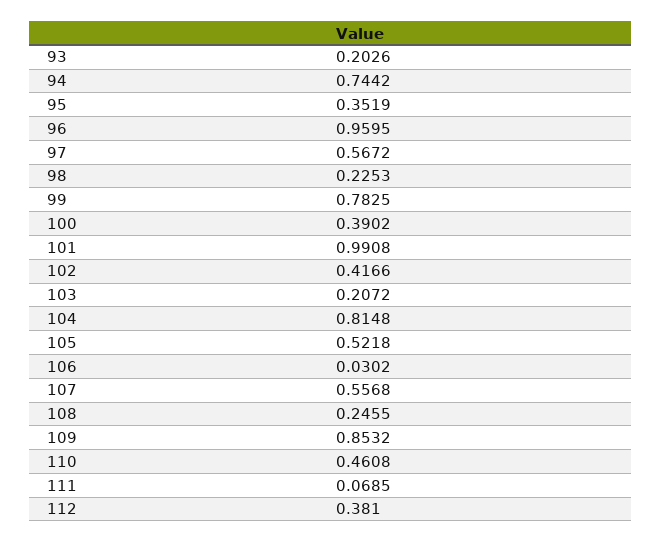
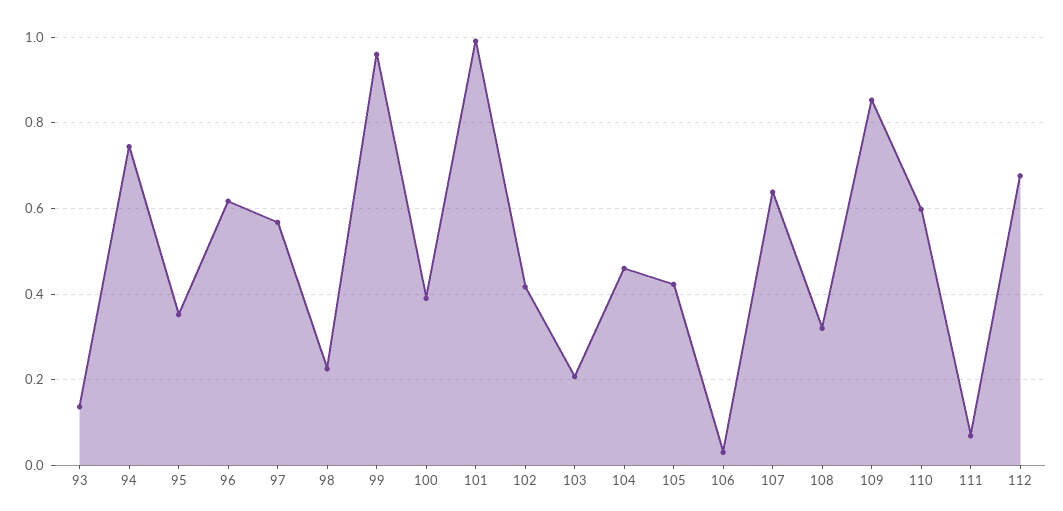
  {
-   "93": 0.2026,
+   "93": 0.14,
    "94": 0.7442,
    "95": 0.3519,
-   "96": 0.9595,
+   "96": 0.62,
    "97": 0.5672,
    "98": 0.2253,
-   "99": 0.7825,
+   "99": 0.96,
    "100": 0.3902,
    "101": 0.9908,
    "102": 0.4166,
    "103": 0.2072,
-   "104": 0.8148,
+   "104": 0.46,
-   "105": 0.5218,
+   "105": 0.42,
    "106": 0.0302,
-   "107": 0.5568,
+   "107": 0.64,
-   "108": 0.2455,
+   "108": 0.32,
    "109": 0.8532,
-   "110": 0.4608,
+   "110": 0.6,
    "111": 0.0685,
-   "112": 0.381
+   "112": 0.68
  }

